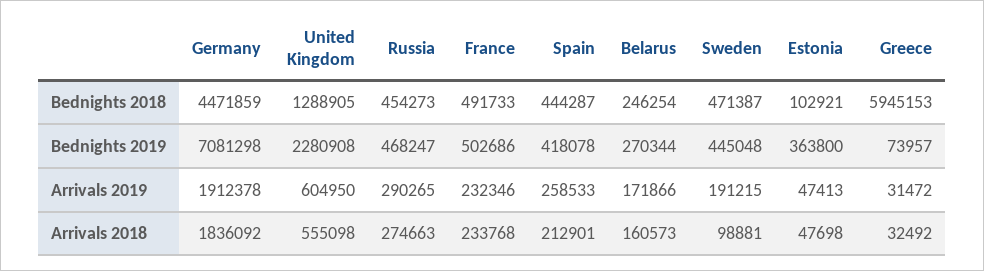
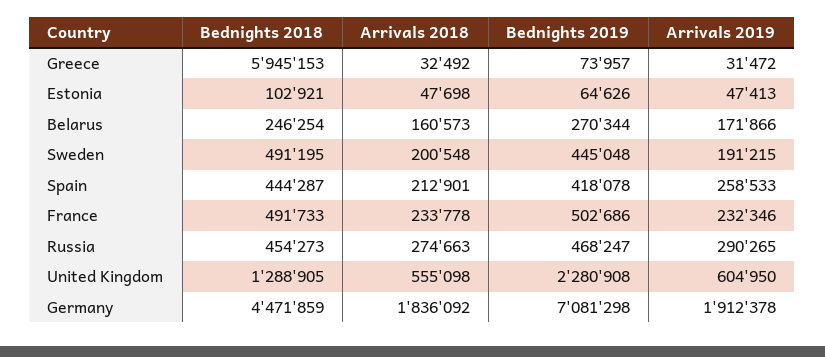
  {
    "Germany": {
      "Bednights 2018": 4471859,
      "Bednights 2019": 7081298,
      "Arrivals 2019": 1912378,
      "Arrivals 2018": 1836092
    },
    "United Kingdom": {
      "Bednights 2018": 1288905,
      "Bednights 2019": 2280908,
      "Arrivals 2019": 604950,
      "Arrivals 2018": 555098
    },
    "Russia": {
      "Bednights 2018": 454273,
      "Bednights 2019": 468247,
      "Arrivals 2019": 290265,
      "Arrivals 2018": 274663
    },
    "France": {
      "Bednights 2018": 491733,
      "Bednights 2019": 502686,
      "Arrivals 2019": 232346,
-     "Arrivals 2018": 233768
+     "Arrivals 2018": 233778
    },
    "Spain": {
      "Bednights 2018": 444287,
      "Bednights 2019": 418078,
      "Arrivals 2019": 258533,
      "Arrivals 2018": 212901
    },
    "Belarus": {
      "Bednights 2018": 246254,
      "Bednights 2019": 270344,
      "Arrivals 2019": 171866,
      "Arrivals 2018": 160573
    },
    "Sweden": {
-     "Bednights 2018": 471387,
+     "Bednights 2018": 491195,
      "Bednights 2019": 445048,
      "Arrivals 2019": 191215,
-     "Arrivals 2018": 98881
+     "Arrivals 2018": 200548
    },
    "Estonia": {
      "Bednights 2018": 102921,
-     "Bednights 2019": 363800,
+     "Bednights 2019": 64626,
      "Arrivals 2019": 47413,
      "Arrivals 2018": 47698
    },
    "Greece": {
      "Bednights 2018": 5945153,
      "Bednights 2019": 73957,
      "Arrivals 2019": 31472,
      "Arrivals 2018": 32492
    }
  }

